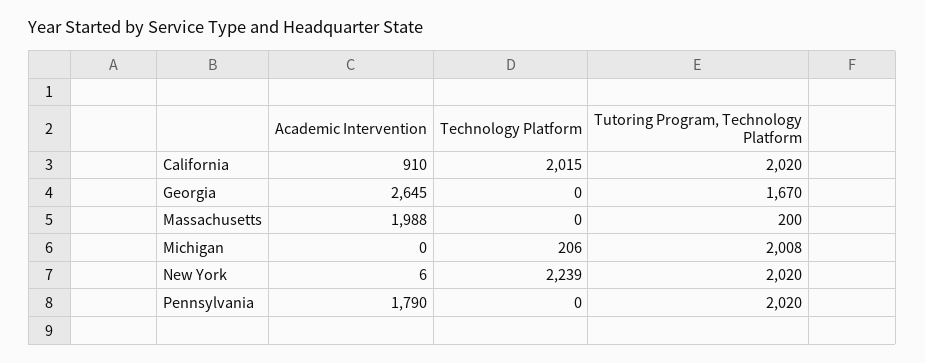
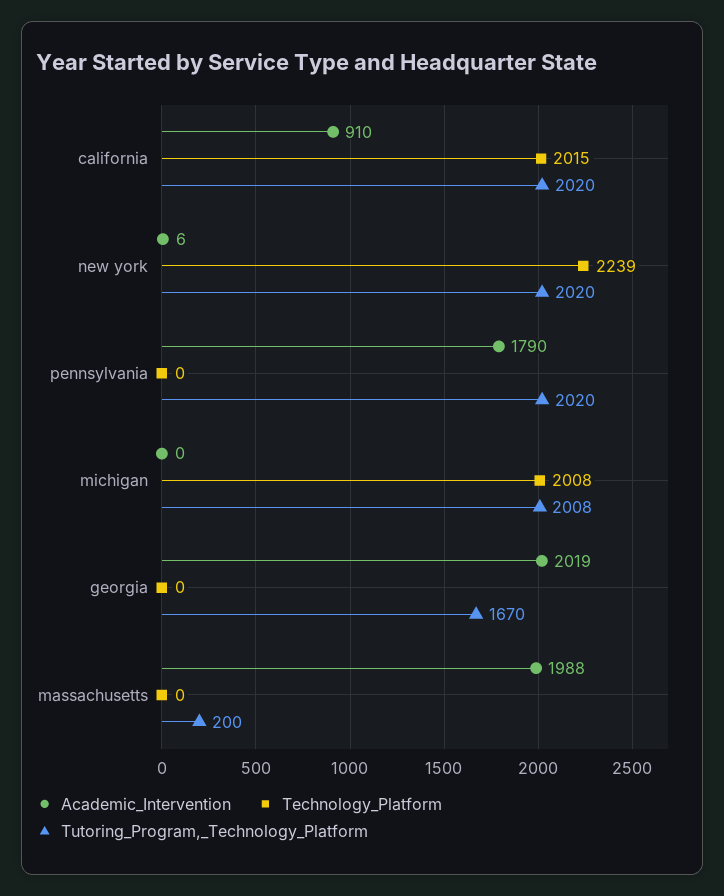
  {
    "Academic Intervention": {
      "California": 910,
-     "Georgia": 2645,
+     "Georgia": 2019,
      "Massachusetts": 1988,
      "Michigan": 0,
      "New York": 6,
      "Pennsylvania": 1790
    },
    "Technology Platform": {
      "California": 2015,
      "Georgia": 0,
      "Massachusetts": 0,
-     "Michigan": 206,
+     "Michigan": 2008,
      "New York": 2239,
      "Pennsylvania": 0
    },
    "Tutoring Program, Technology Platform": {
      "California": 2020,
      "Georgia": 1670,
      "Massachusetts": 200,
      "Michigan": 2008,
      "New York": 2020,
      "Pennsylvania": 2020
    }
  }

